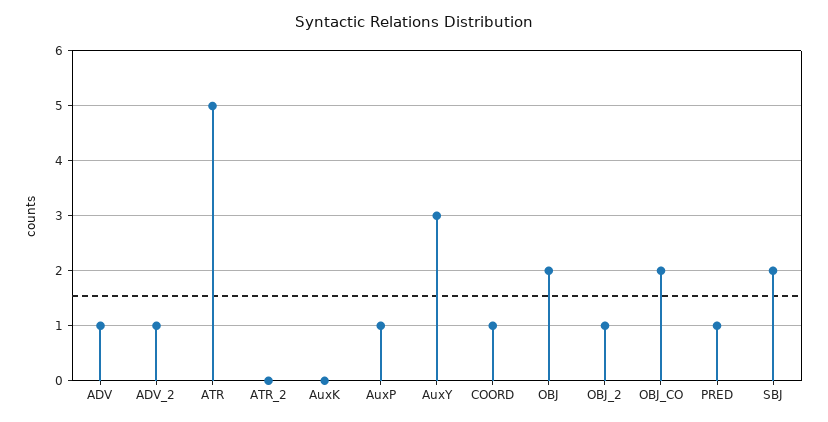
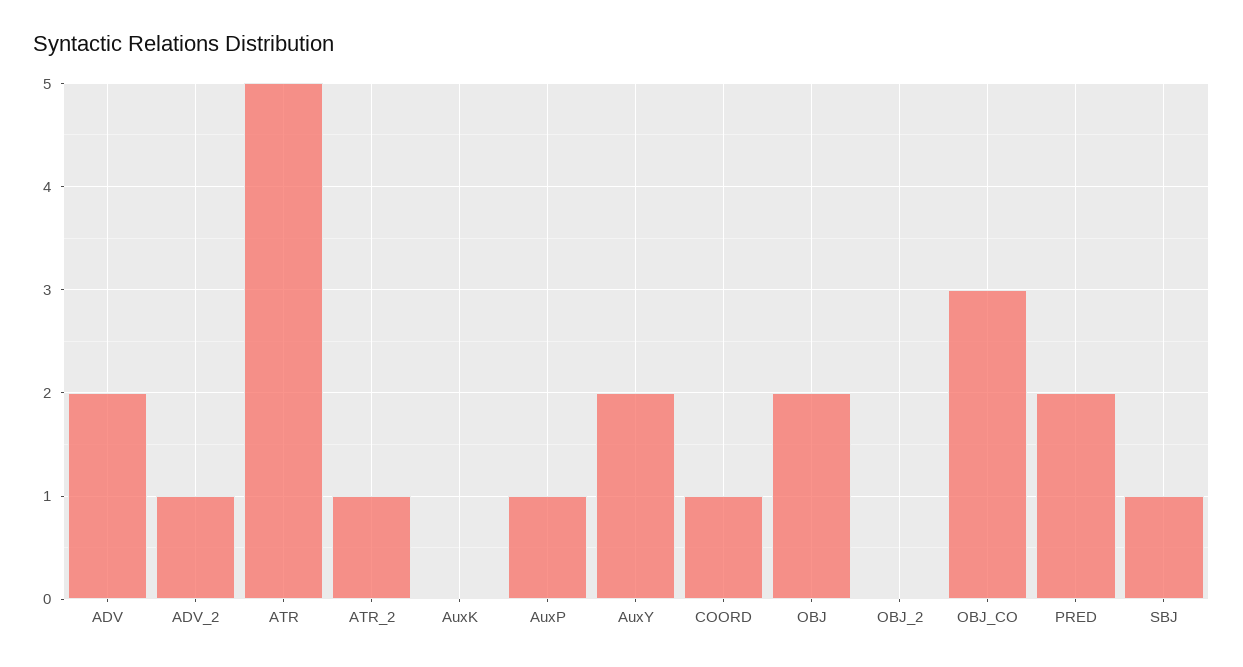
  {
-   "ADV": 1,
+   "ADV": 2,
    "ADV_2": 1,
    "ATR": 5,
-   "ATR_2": 0,
+   "ATR_2": 1,
    "AuxK": 0,
    "AuxP": 1,
-   "AuxY": 3,
+   "AuxY": 2,
    "COORD": 1,
    "OBJ": 2,
-   "OBJ_2": 1,
+   "OBJ_2": 0,
-   "OBJ_CO": 2,
+   "OBJ_CO": 3,
-   "PRED": 1,
+   "PRED": 2,
-   "SBJ": 2
+   "SBJ": 1
  }

